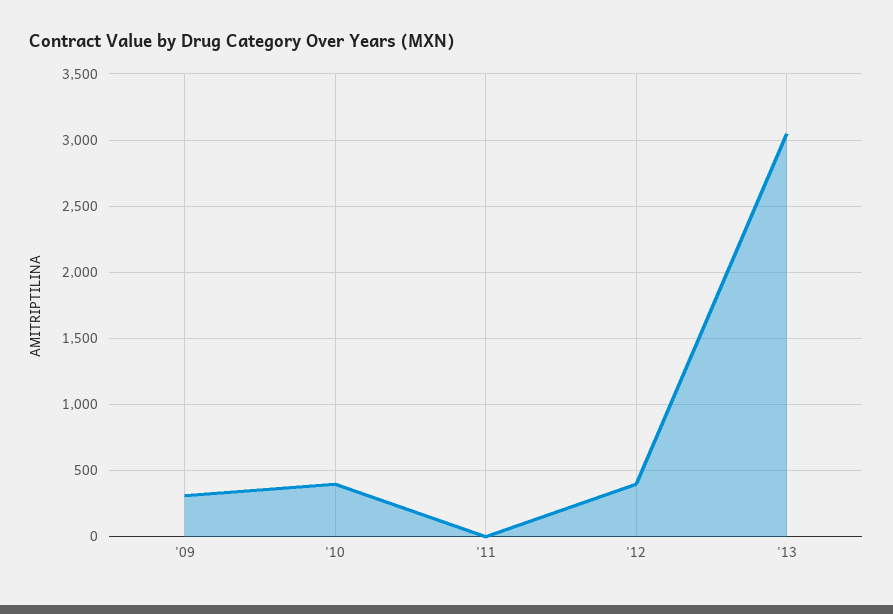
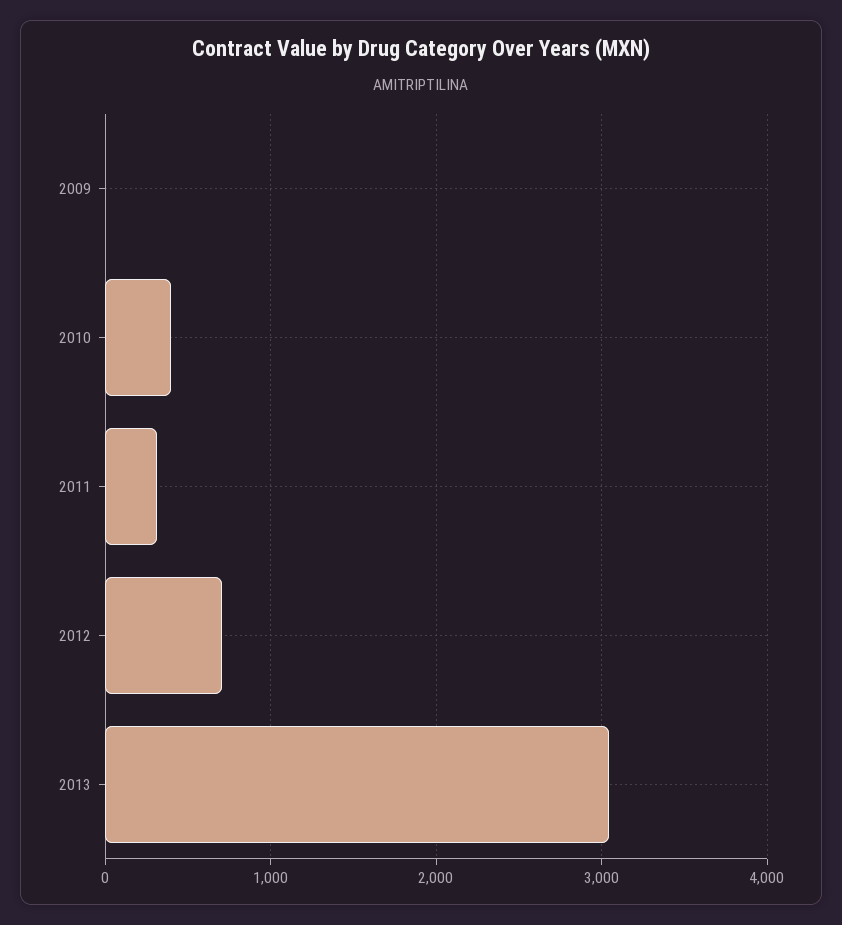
  {
-   "'09": 300,
+   "'09": 0,
    "'10": 400,
-   "'11": 0,
+   "'11": 300,
-   "'12": 400,
+   "'12": 700,
    "'13": 3050
  }

